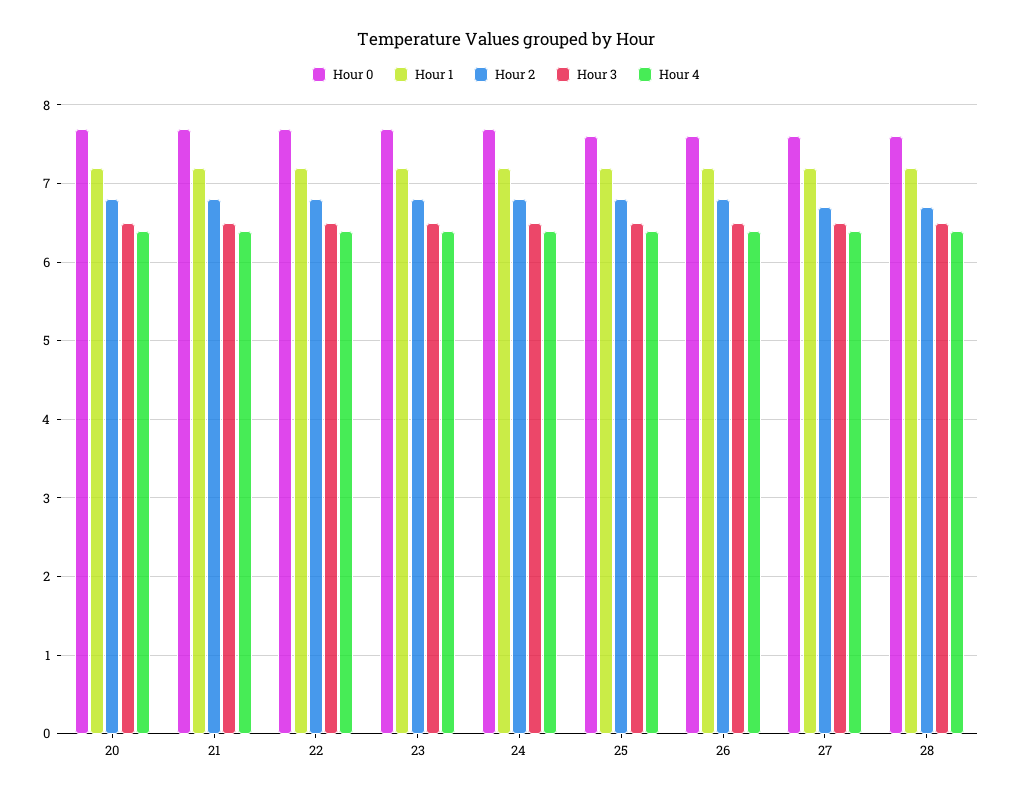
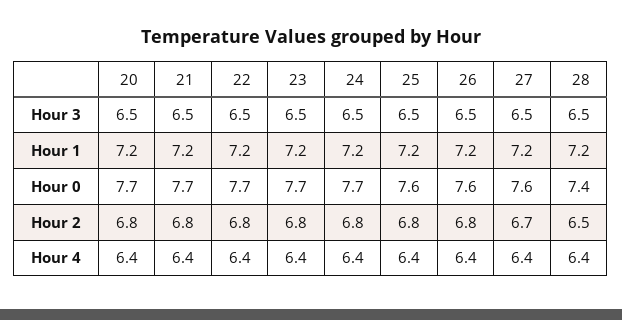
  {
    "Hour 0": {
      "20": 7.7,
      "21": 7.7,
      "22": 7.7,
      "23": 7.7,
      "24": 7.7,
      "25": 7.6,
      "26": 7.6,
      "27": 7.6,
-     "28": 7.6
+     "28": 7.4
    },
    "Hour 1": {
      "20": 7.2,
      "21": 7.2,
      "22": 7.2,
      "23": 7.2,
      "24": 7.2,
      "25": 7.2,
      "26": 7.2,
      "27": 7.2,
      "28": 7.2
    },
    "Hour 2": {
      "20": 6.8,
      "21": 6.8,
      "22": 6.8,
      "23": 6.8,
      "24": 6.8,
      "25": 6.8,
      "26": 6.8,
      "27": 6.7,
-     "28": 6.7
+     "28": 6.5
    },
    "Hour 3": {
      "20": 6.5,
      "21": 6.5,
      "22": 6.5,
      "23": 6.5,
      "24": 6.5,
      "25": 6.5,
      "26": 6.5,
      "27": 6.5,
      "28": 6.5
    },
    "Hour 4": {
      "20": 6.4,
      "21": 6.4,
      "22": 6.4,
      "23": 6.4,
      "24": 6.4,
      "25": 6.4,
      "26": 6.4,
      "27": 6.4,
      "28": 6.4
    }
  }

